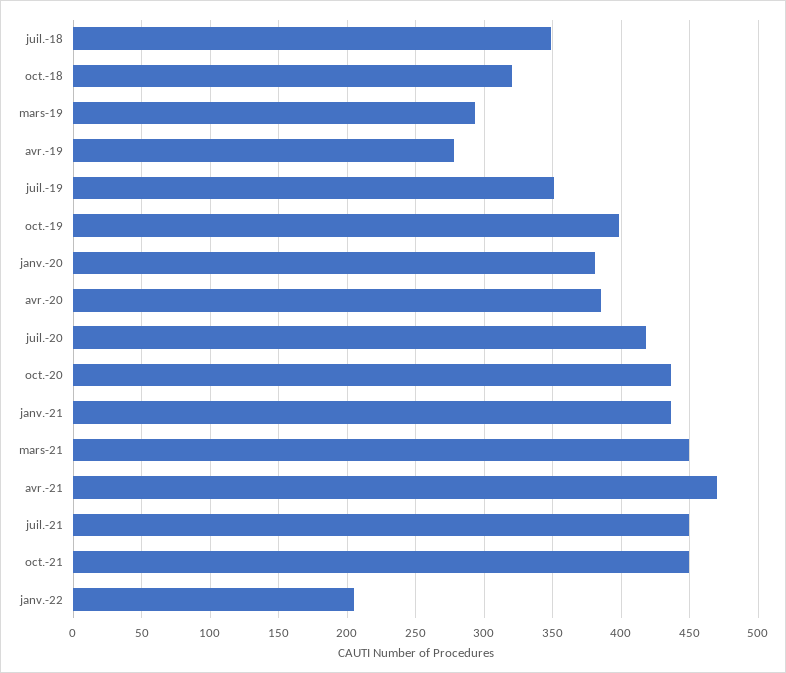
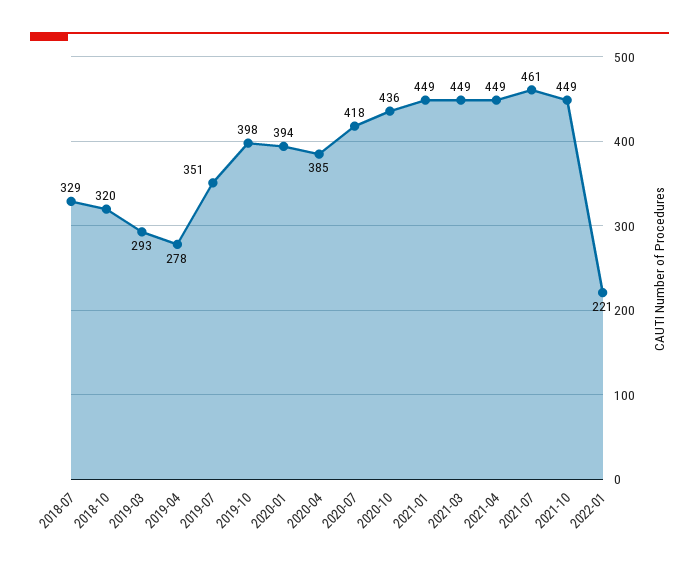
  {
-   "juil.-18": 350,
+   "juil.-18": 329,
    "oct.-18": 320,
    "mars-19": 293,
    "avr.-19": 278,
    "juil.-19": 351,
    "oct.-19": 398,
-   "janv.-20": 380,
+   "janv.-20": 394,
    "avr.-20": 385,
    "juil.-20": 418,
    "oct.-20": 436,
-   "janv.-21": 435,
+   "janv.-21": 449,
    "mars-21": 449,
-   "avr.-21": 470,
+   "avr.-21": 449,
-   "juil.-21": 450,
+   "juil.-21": 461,
    "oct.-21": 449,
-   "janv.-22": 205
+   "janv.-22": 221
  }

